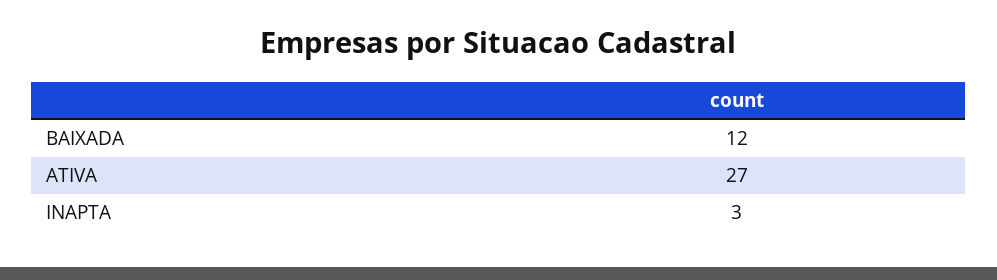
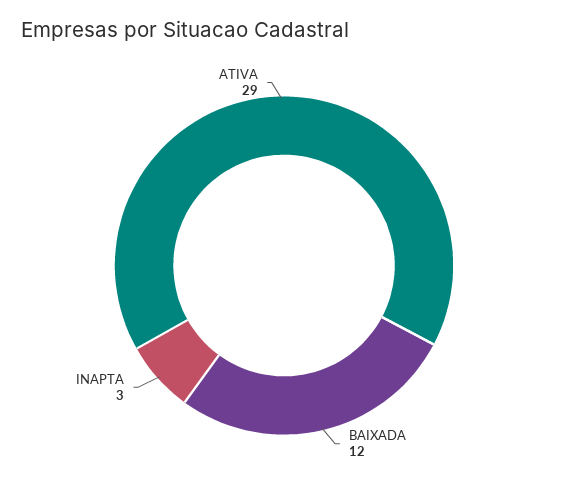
  {
    "BAIXADA": 12,
-   "ATIVA": 27,
+   "ATIVA": 29,
    "INAPTA": 3
  }

